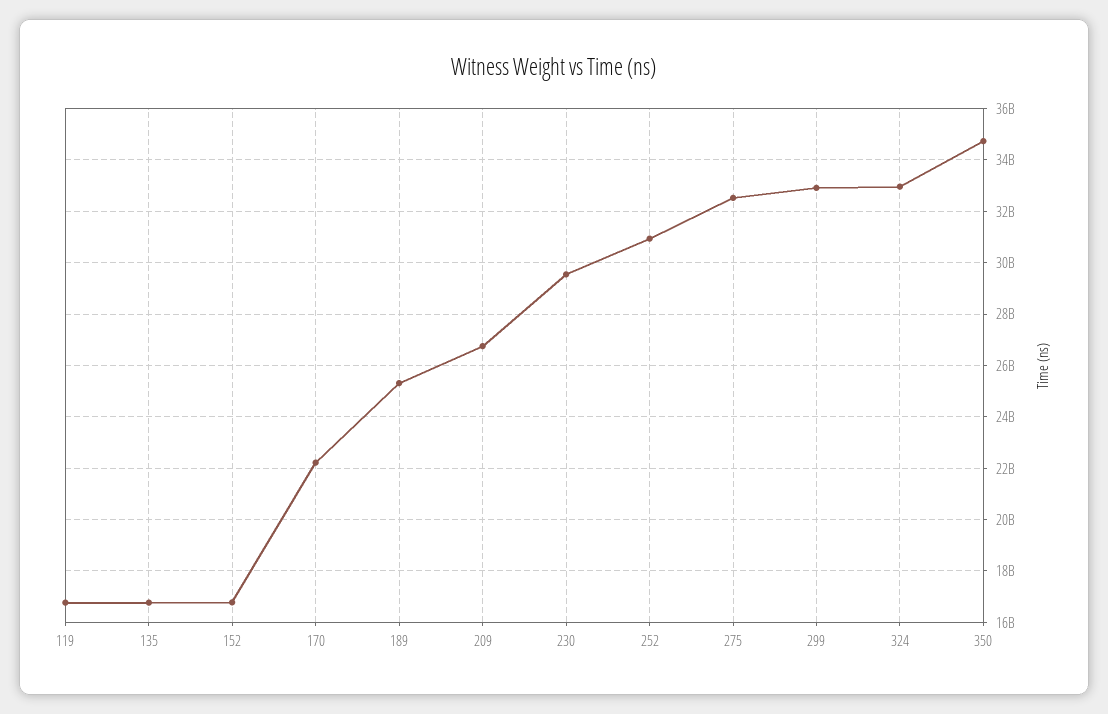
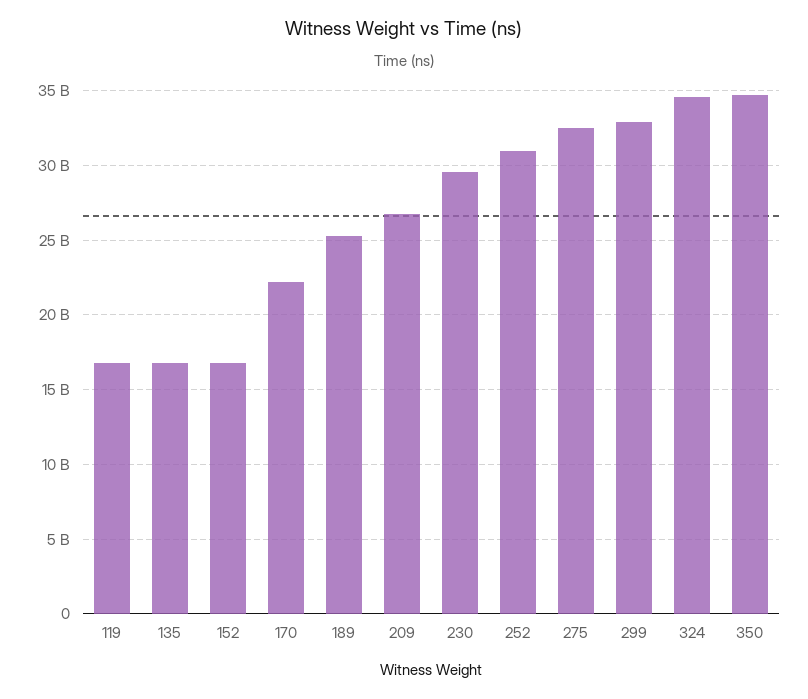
  {
    "119": 16750000000,
    "135": 16750000000,
    "152": 16750000000,
    "170": 22250000000,
    "189": 25250000000,
    "209": 26750000000,
    "230": 29500000000,
    "252": 31000000000,
    "275": 32500000000,
    "299": 33000000000,
-   "324": 33000000000,
+   "324": 34500000000,
    "350": 34750000000
  }

